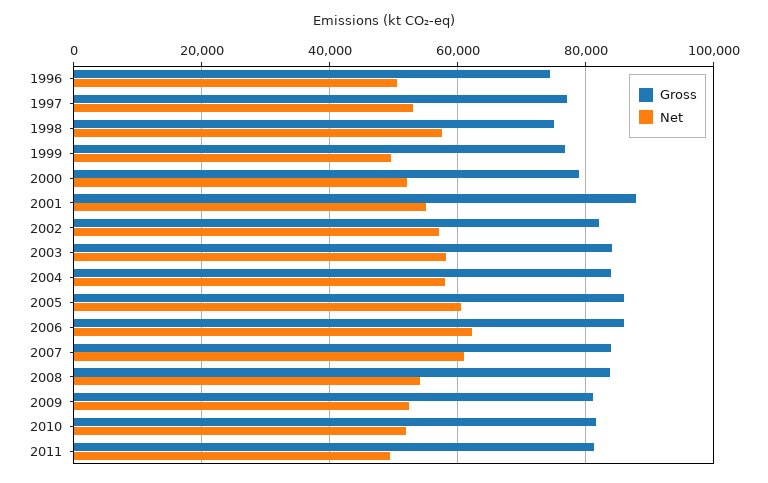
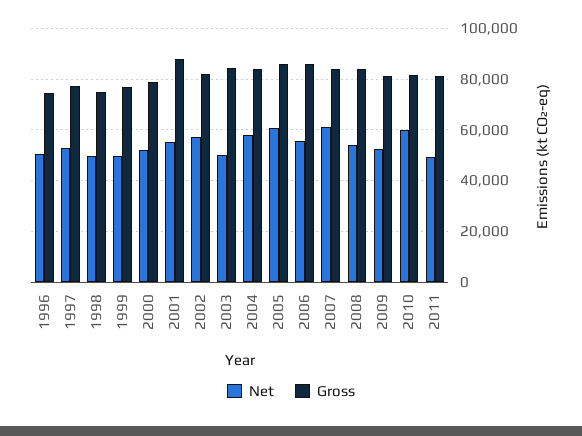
  {
    "Gross": {
      "1996": 74000,
      "1997": 78000,
      "1998": 74000,
      "1999": 76000,
      "2000": 78000,
      "2001": 88000,
      "2002": 82000,
      "2003": 84000,
      "2004": 84000,
      "2005": 86000,
      "2006": 86000,
      "2007": 84000,
      "2008": 84000,
      "2009": 82000,
      "2010": 82000,
      "2011": 82000
    },
    "Net": {
      "1996": 50000,
      "1997": 52000,
-     "1998": 58000,
+     "1998": 50000,
      "1999": 50000,
      "2000": 52000,
      "2001": 56000,
      "2002": 58000,
-     "2003": 58000,
+     "2003": 50000,
      "2004": 58000,
      "2005": 60000,
-     "2006": 62000,
+     "2006": 55000,
      "2007": 60000,
      "2008": 54000,
      "2009": 52000,
-     "2010": 52000,
+     "2010": 60000,
      "2011": 50000
    }
  }

